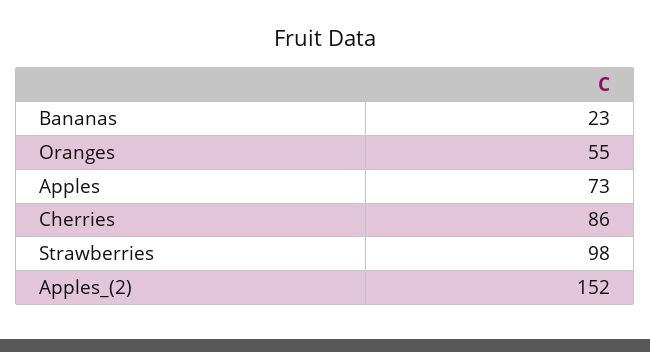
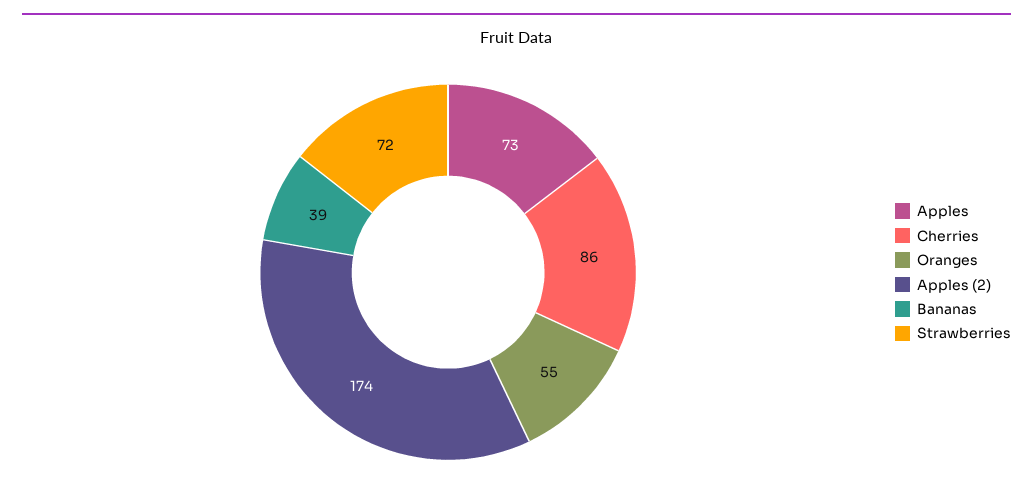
  {
-   "Bananas": 23,
+   "Bananas": 39,
    "Oranges": 55,
    "Apples": 73,
    "Cherries": 86,
-   "Strawberries": 98,
+   "Strawberries": 72,
-   "Apples_(2)": 152
+   "Apples_(2)": 174
  }

